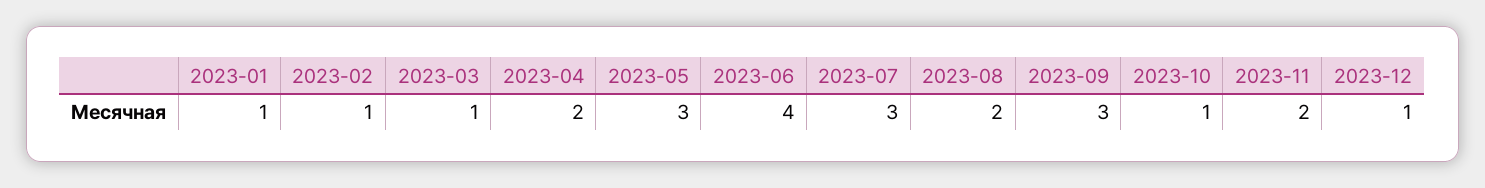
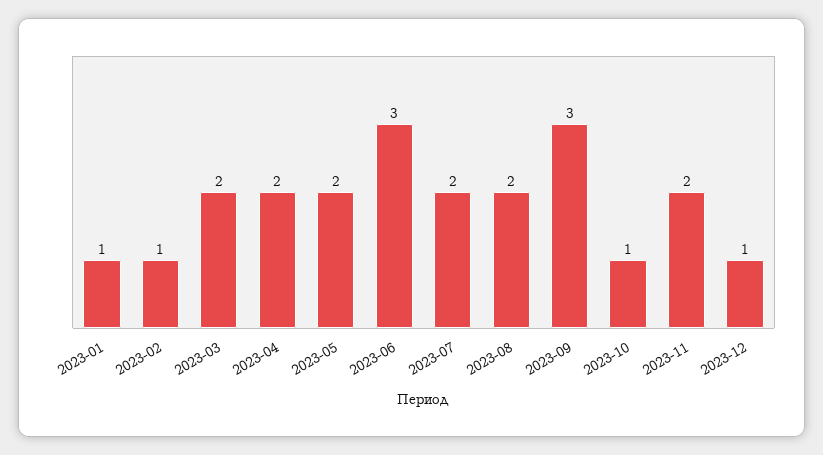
  {
    "2023-01": 1,
    "2023-02": 1,
-   "2023-03": 1,
+   "2023-03": 2,
    "2023-04": 2,
-   "2023-05": 3,
+   "2023-05": 2,
-   "2023-06": 4,
+   "2023-06": 3,
-   "2023-07": 3,
+   "2023-07": 2,
    "2023-08": 2,
    "2023-09": 3,
    "2023-10": 1,
    "2023-11": 2,
    "2023-12": 1
  }

